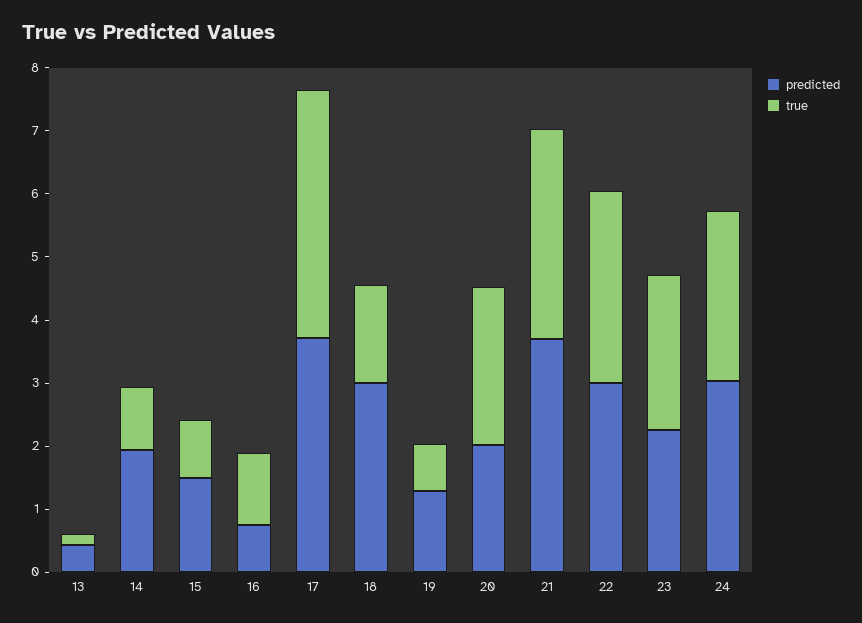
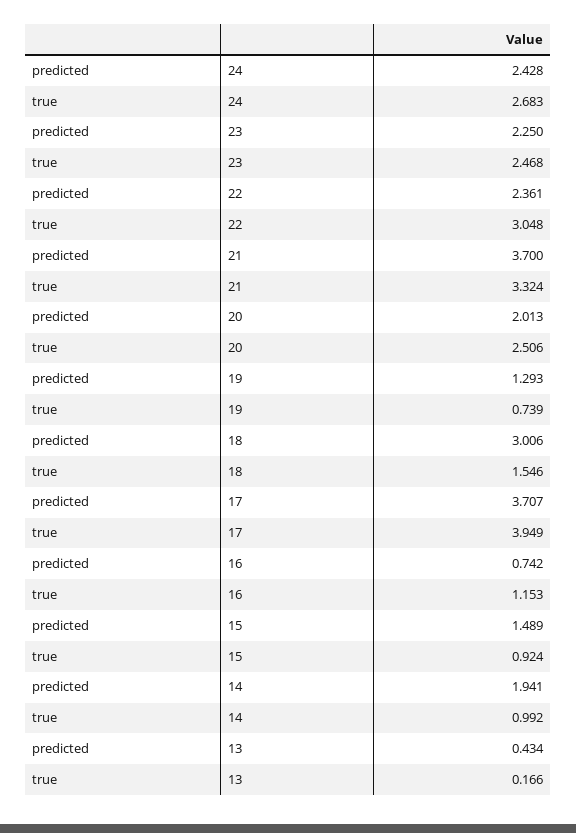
  {
    "predicted": {
      "13": 0.434,
      "14": 1.941,
      "15": 1.489,
      "16": 0.742,
      "17": 3.707,
      "18": 3.006,
      "19": 1.293,
      "20": 2.013,
      "21": 3.7,
-     "22": 3,
+     "22": 2.361,
      "23": 2.25,
-     "24": 3
+     "24": 2.428
    },
    "true": {
      "13": 0.166,
      "14": 0.992,
      "15": 0.924,
      "16": 1.153,
      "17": 3.949,
      "18": 1.546,
      "19": 0.739,
      "20": 2.506,
      "21": 3.324,
      "22": 3.048,
      "23": 2.468,
      "24": 2.683
    }
  }

